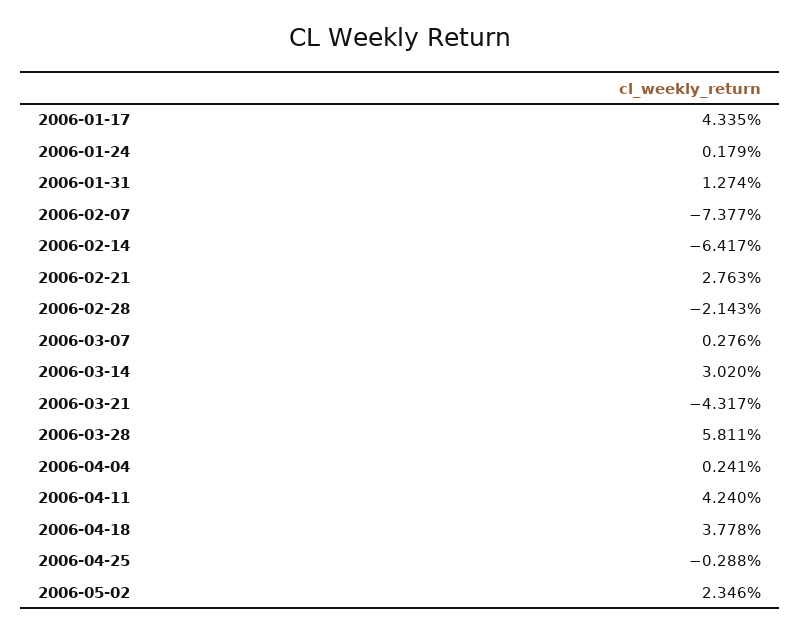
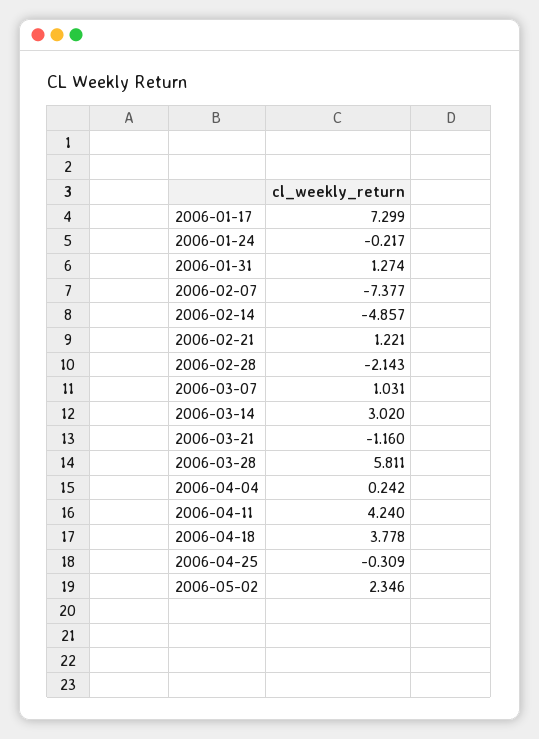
  {
-   "2006-01-17": 4.335,
+   "2006-01-17": 7.299,
-   "2006-01-24": 0.179,
+   "2006-01-24": -0.217,
    "2006-01-31": 1.274,
    "2006-02-07": -7.377,
-   "2006-02-14": -6.417,
+   "2006-02-14": -4.857,
-   "2006-02-21": 2.763,
+   "2006-02-21": 1.221,
    "2006-02-28": -2.143,
-   "2006-03-07": 0.276,
+   "2006-03-07": 1.031,
    "2006-03-14": 3.02,
-   "2006-03-21": -4.317,
+   "2006-03-21": -1.16,
    "2006-03-28": 5.811,
-   "2006-04-04": 0.241,
+   "2006-04-04": 0.242,
    "2006-04-11": 4.24,
    "2006-04-18": 3.778,
-   "2006-04-25": -0.288,
+   "2006-04-25": -0.309,
    "2006-05-02": 2.346
  }

